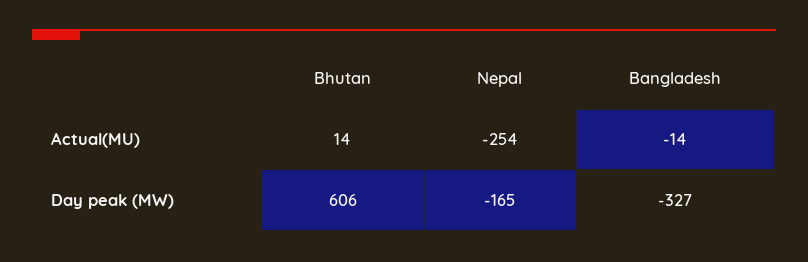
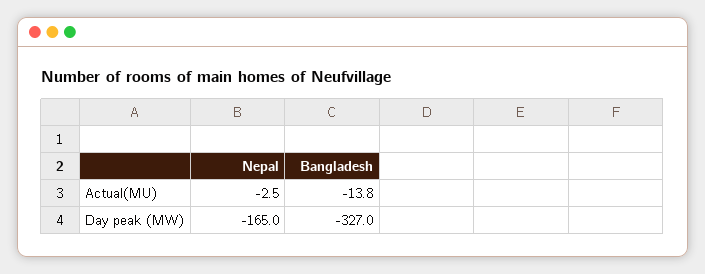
  {
-   "Bhutan": {
-     "Actual(MU)": 14,
-     "Day peak (MW)": 606
-   },
    "Nepal": {
-     "Actual(MU)": -254,
+     "Actual(MU)": -2.5,
      "Day peak (MW)": -165
    },
    "Bangladesh": {
      "Actual(MU)": -13.8,
      "Day peak (MW)": -327
    }
  }

